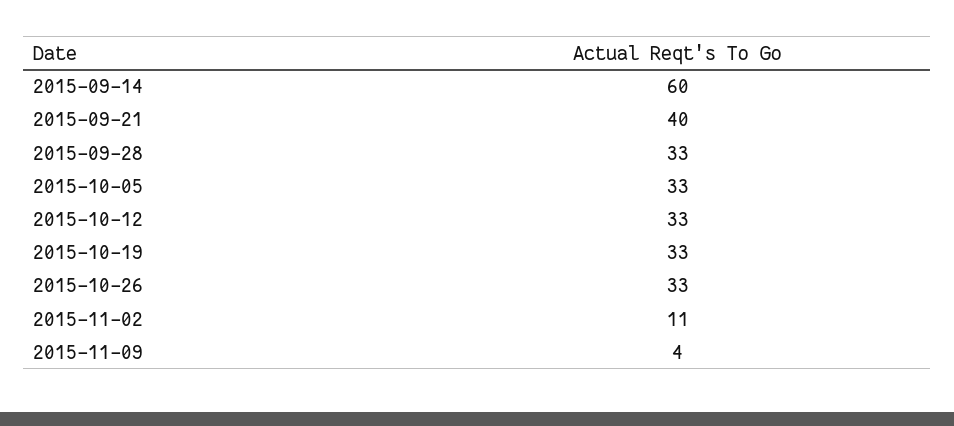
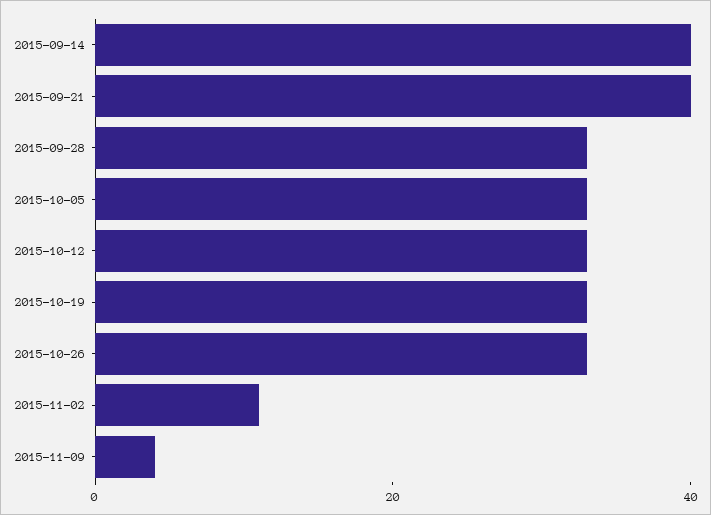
  {
-   "2015-09-14": 60,
+   "2015-09-14": 40,
    "2015-09-21": 40,
    "2015-09-28": 33,
    "2015-10-05": 33,
    "2015-10-12": 33,
    "2015-10-19": 33,
    "2015-10-26": 33,
    "2015-11-02": 11,
    "2015-11-09": 4
  }

